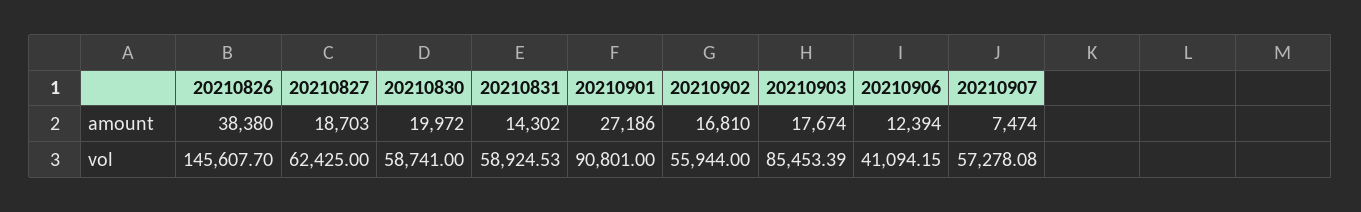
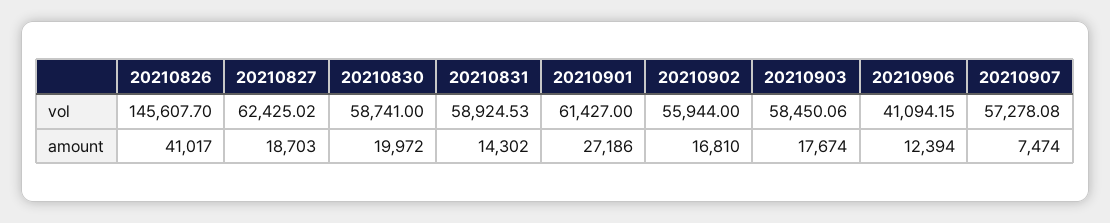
  {
    "20210826": {
-     "amount": 38380,
+     "amount": 41017,
      "vol": 145607.7
    },
    "20210827": {
      "amount": 18703,
-     "vol": 62425
+     "vol": 62425.02
    },
    "20210830": {
      "amount": 19972,
      "vol": 58741
    },
    "20210831": {
      "amount": 14302,
      "vol": 58924.53
    },
    "20210901": {
      "amount": 27186,
-     "vol": 90801
+     "vol": 61427
    },
    "20210902": {
      "amount": 16810,
      "vol": 55944
    },
    "20210903": {
      "amount": 17674,
-     "vol": 85453.39
+     "vol": 58450.06
    },
    "20210906": {
      "amount": 12394,
      "vol": 41094.15
    },
    "20210907": {
      "amount": 7474,
      "vol": 57278.08
    }
  }

